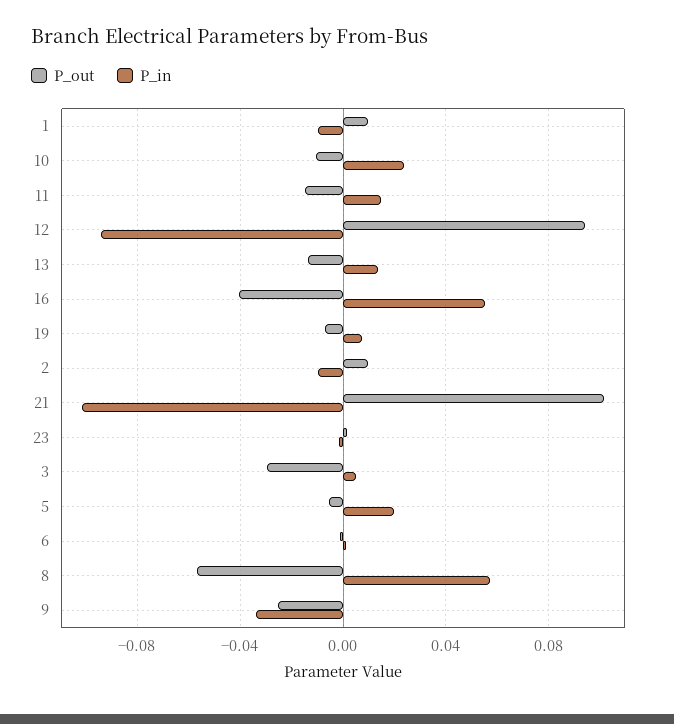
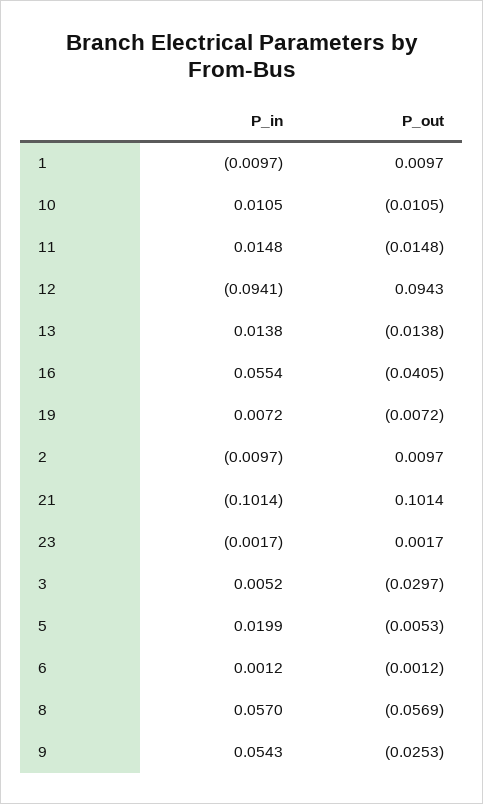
  {
    "P_out": {
      "1": 0.0097,
      "10": -0.0105,
      "11": -0.0148,
      "12": 0.0943,
      "13": -0.0138,
      "16": -0.0405,
      "19": -0.0072,
      "2": 0.0097,
      "21": 0.1014,
      "23": 0.0017,
      "3": -0.0297,
      "5": -0.0053,
      "6": -0.0012,
      "8": -0.0569,
      "9": -0.0253
    },
    "P_in": {
      "1": -0.0097,
-     "10": 0.025,
+     "10": 0.0105,
      "11": 0.0148,
      "12": -0.0941,
      "13": 0.0138,
      "16": 0.0554,
      "19": 0.0072,
      "2": -0.0097,
      "21": -0.1014,
      "23": -0.0017,
      "3": 0.0052,
      "5": 0.0199,
      "6": 0.0012,
      "8": 0.057,
-     "9": -0.035
+     "9": 0.0543
    }
  }

